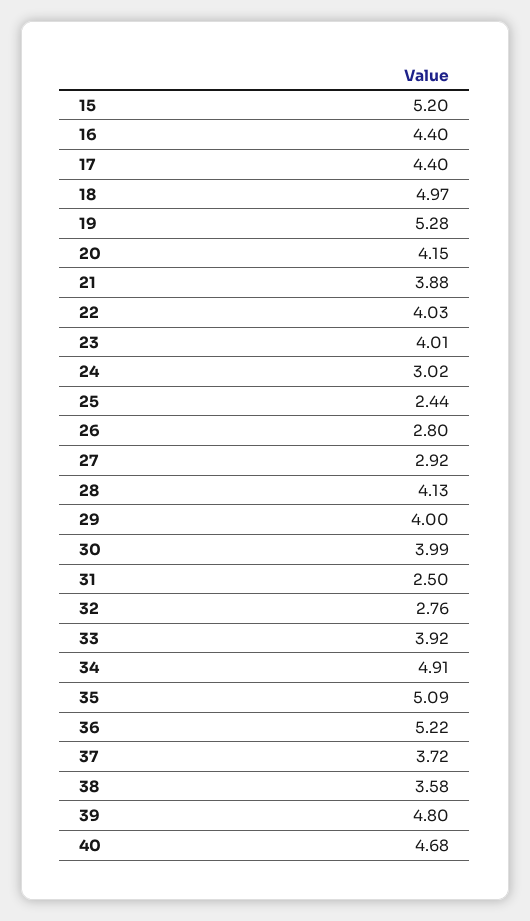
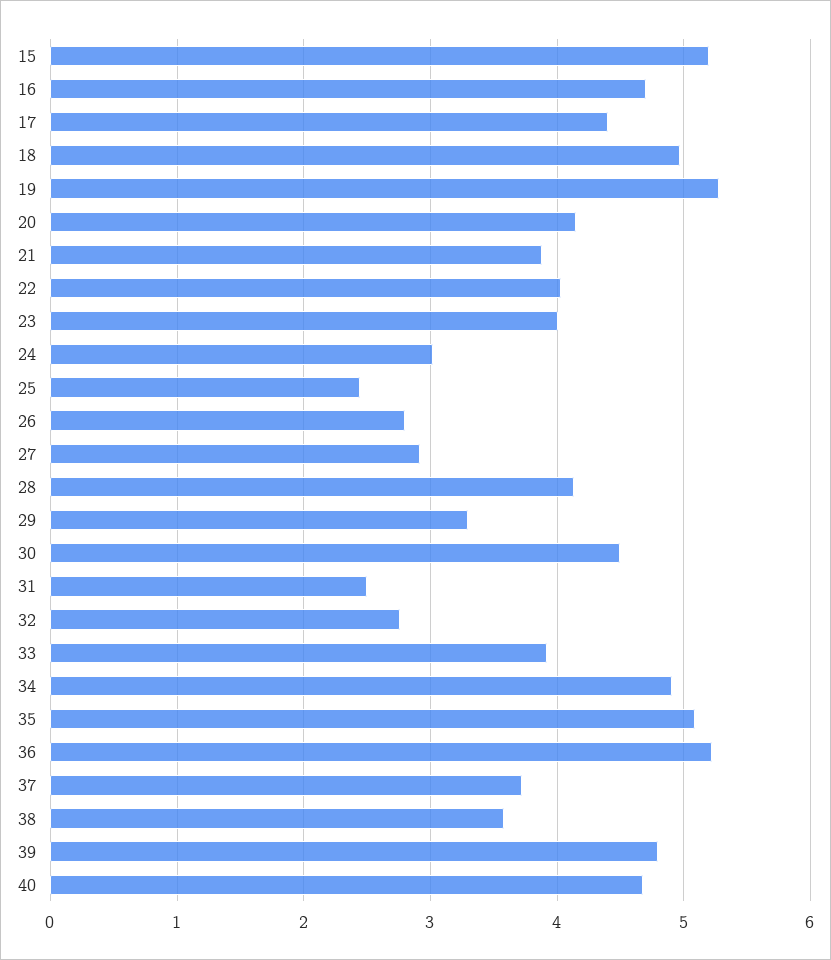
  {
    "15": 5.2,
-   "16": 4.4,
+   "16": 4.7,
    "17": 4.4,
    "18": 4.97,
    "19": 5.28,
    "20": 4.15,
    "21": 3.88,
    "22": 4.03,
    "23": 4.01,
    "24": 3.02,
    "25": 2.44,
    "26": 2.8,
    "27": 2.92,
    "28": 4.13,
-   "29": 4,
+   "29": 3.3,
-   "30": 3.99,
+   "30": 4.5,
    "31": 2.5,
    "32": 2.76,
    "33": 3.92,
    "34": 4.91,
    "35": 5.09,
    "36": 5.22,
    "37": 3.72,
    "38": 3.58,
    "39": 4.8,
    "40": 4.68
  }

